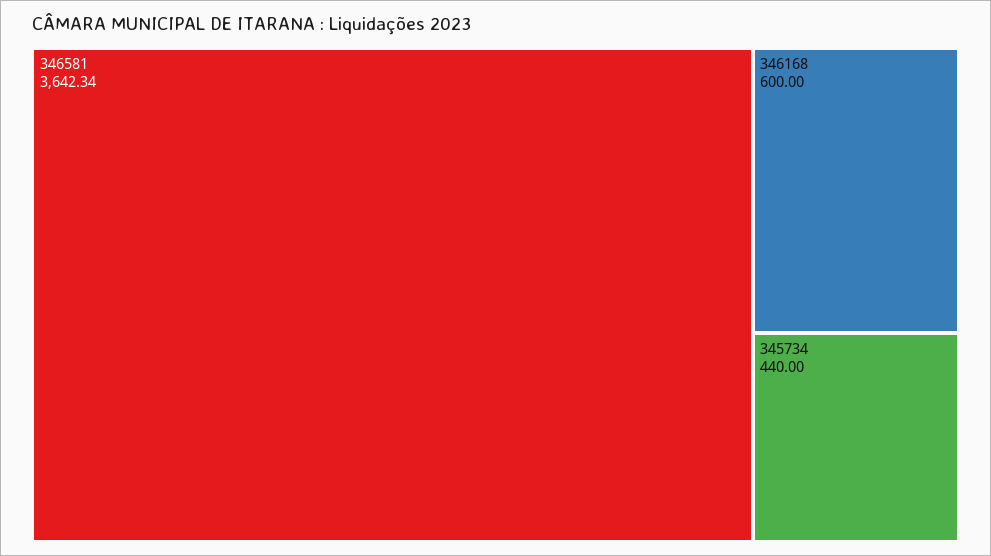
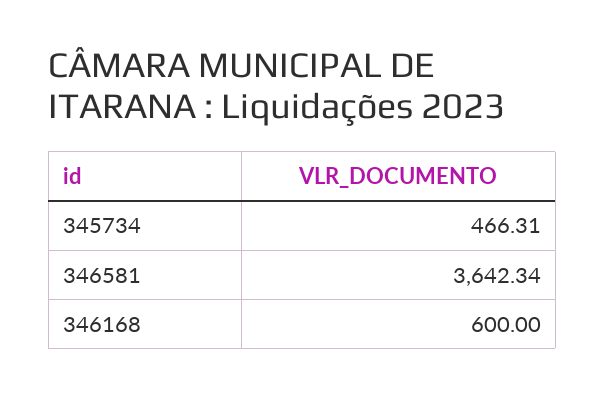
  {
    "346581": 3642.34,
    "346168": 600,
-   "345734": 440
+   "345734": 466.31
  }

